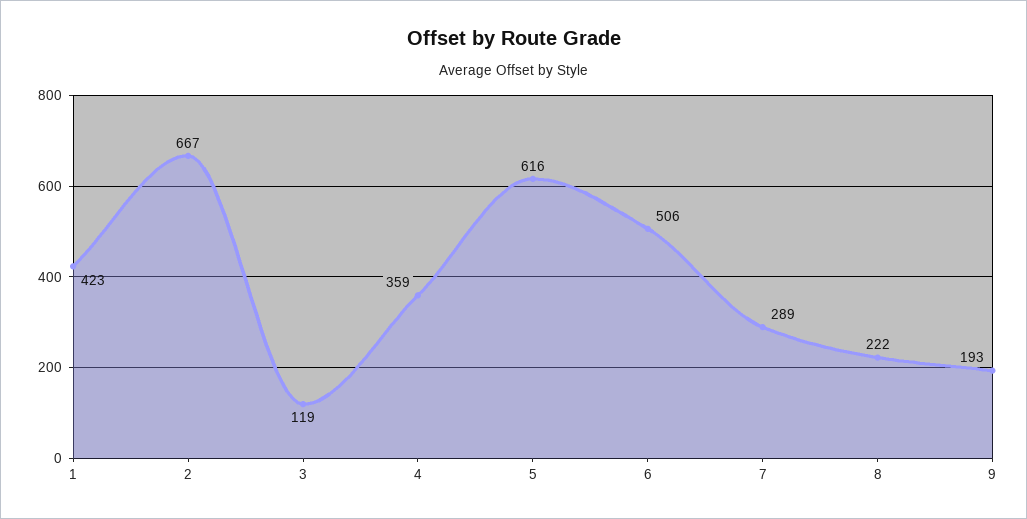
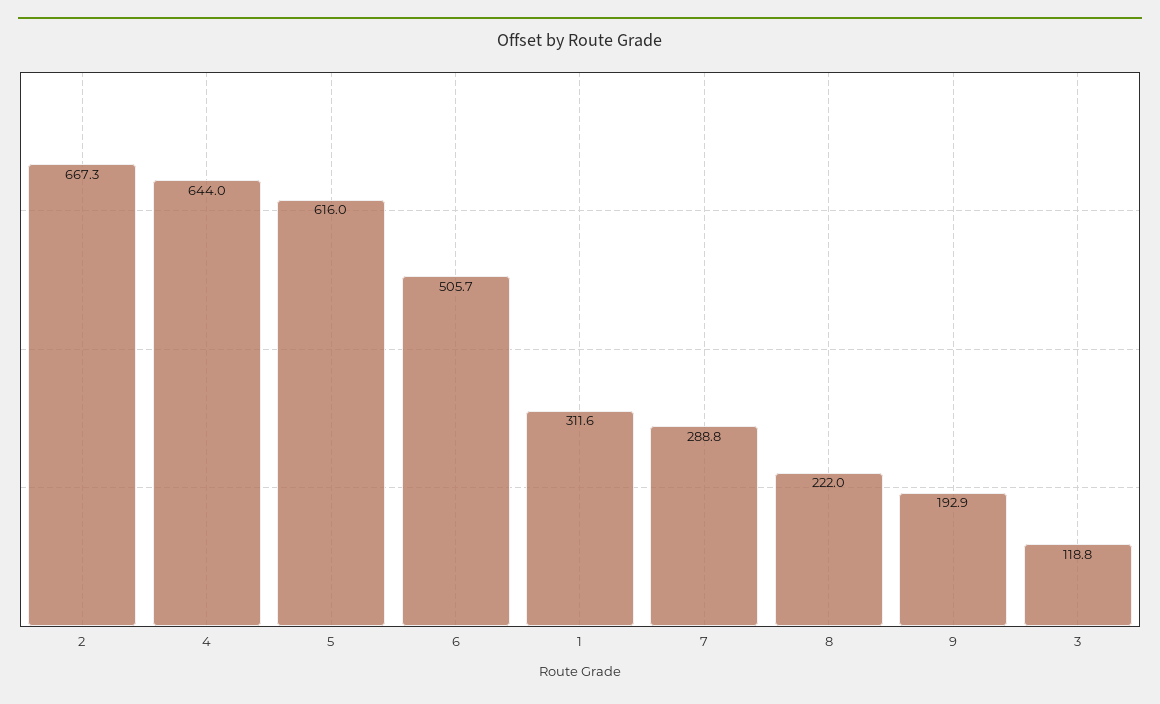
  {
-   "1": 423,
+   "1": 311.6,
    "2": 667.3,
    "3": 118.8,
-   "4": 359,
+   "4": 644,
    "5": 616,
    "6": 505.7,
    "7": 288.8,
    "8": 222,
    "9": 192.9
  }

